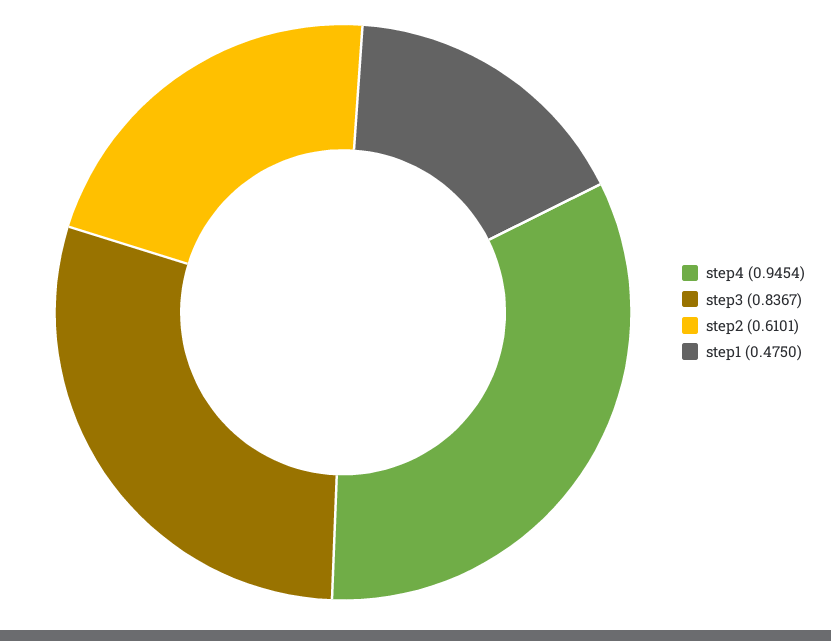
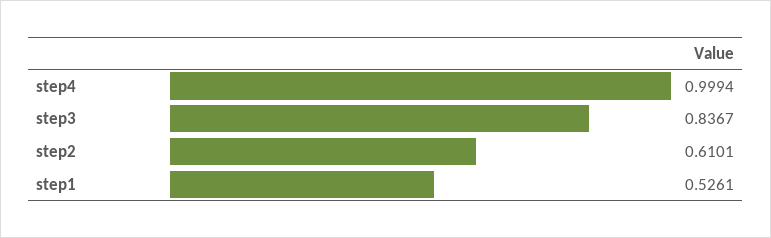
  {
-   "step4": 0.9454,
+   "step4": 0.9994,
    "step3": 0.8367,
    "step2": 0.6101,
-   "step1": 0.475
+   "step1": 0.5261
  }

